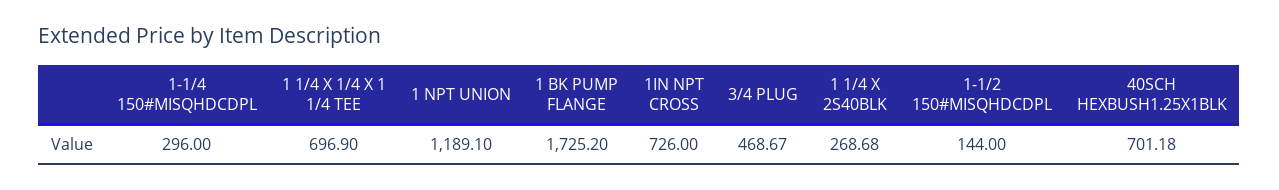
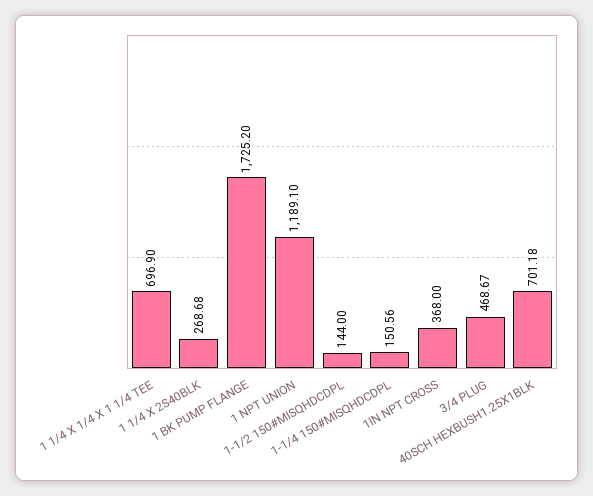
  {
-   "1-1/4 150#MISQHDCDPL": 296,
+   "1-1/4 150#MISQHDCDPL": 150.56,
    "1 1/4 X 1/4 X 1 1/4 TEE": 696.9,
    "1 NPT UNION": 1189.1,
    "1 BK PUMP FLANGE": 1725.2,
-   "1IN NPT CROSS": 726,
+   "1IN NPT CROSS": 368,
    "3/4 PLUG": 468.67,
    "1 1/4 X 2S40BLK": 268.68,
    "1-1/2 150#MISQHDCDPL": 144,
    "40SCH HEXBUSH1.25X1BLK": 701.18
  }

